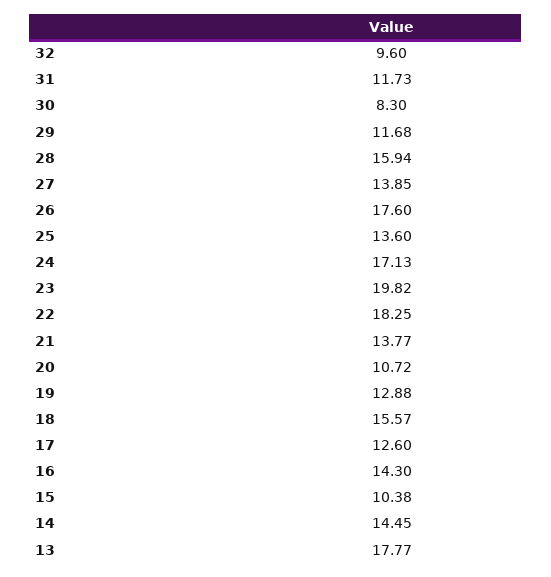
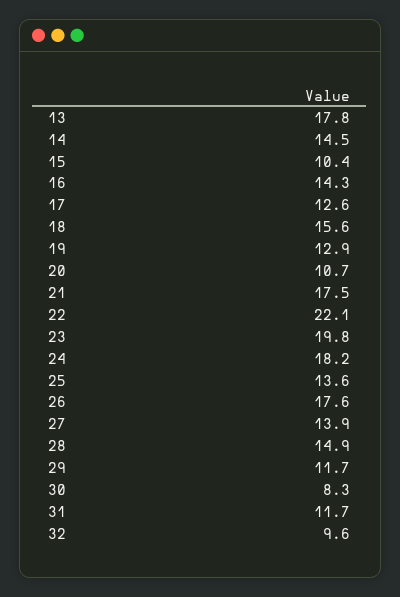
  {
    "32": 9.6,
    "31": 11.73,
    "30": 8.3,
    "29": 11.68,
-   "28": 15.94,
+   "28": 14.9,
    "27": 13.85,
    "26": 17.6,
    "25": 13.6,
-   "24": 17.13,
+   "24": 18.2,
    "23": 19.82,
-   "22": 18.25,
+   "22": 22.1,
-   "21": 13.77,
+   "21": 17.5,
    "20": 10.72,
    "19": 12.88,
    "18": 15.57,
    "17": 12.6,
    "16": 14.3,
    "15": 10.38,
    "14": 14.45,
    "13": 17.77
  }

